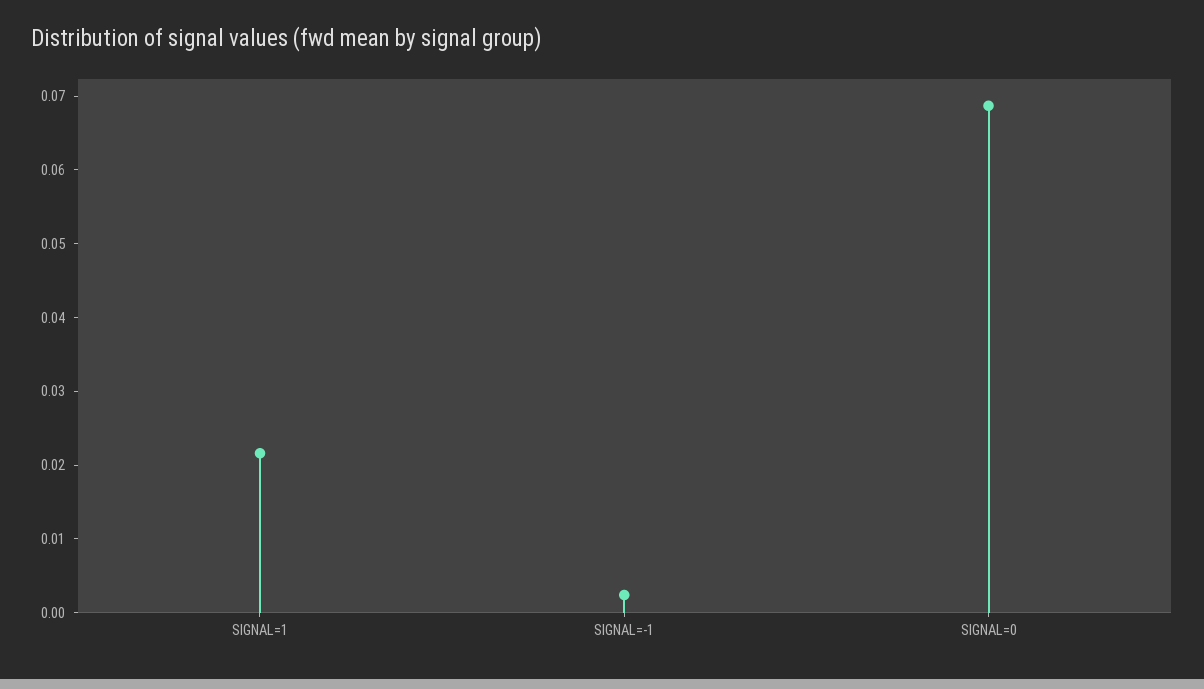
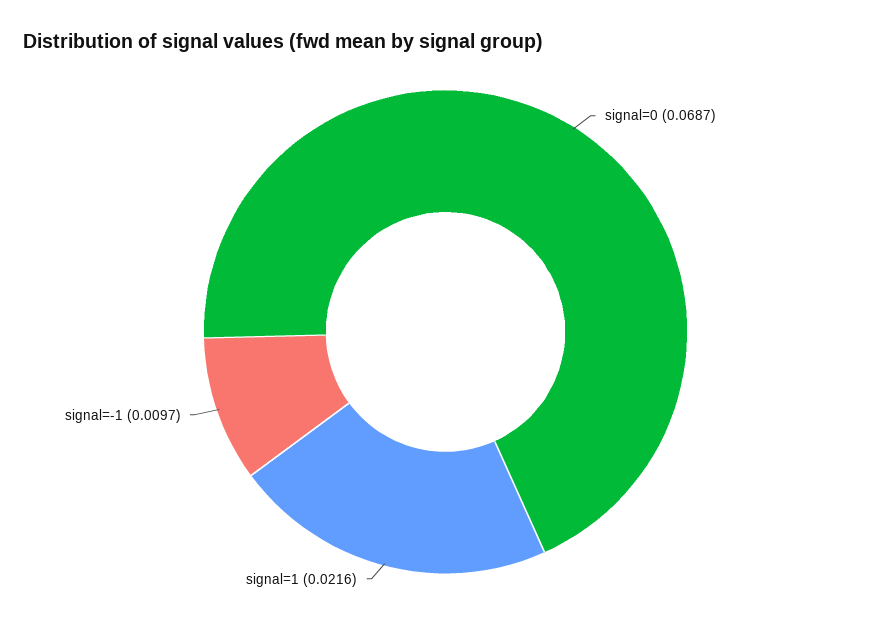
  {
    "SIGNAL=1": 0.0216,
-   "SIGNAL=-1": 0.002,
+   "SIGNAL=-1": 0.0097,
    "SIGNAL=0": 0.0687
  }

